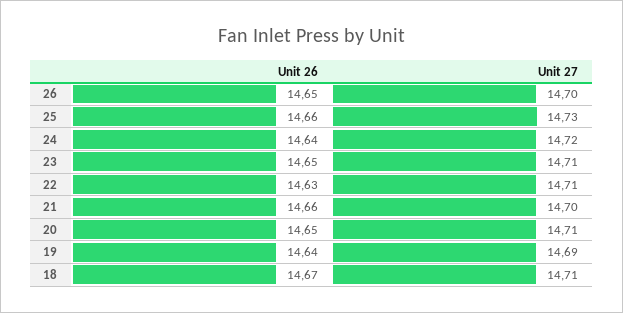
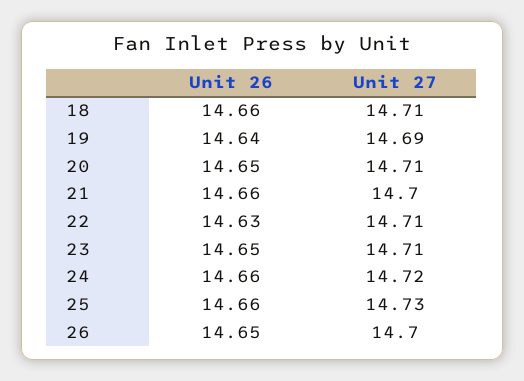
  {
    "Unit 26": {
      "26": 14.65,
      "25": 14.66,
-     "24": 14.64,
+     "24": 14.66,
      "23": 14.65,
      "22": 14.63,
      "21": 14.66,
      "20": 14.65,
      "19": 14.64,
-     "18": 14.67
+     "18": 14.66
    },
    "Unit 27": {
      "26": 14.7,
      "25": 14.73,
      "24": 14.72,
      "23": 14.71,
      "22": 14.71,
      "21": 14.7,
      "20": 14.71,
      "19": 14.69,
      "18": 14.71
    }
  }

